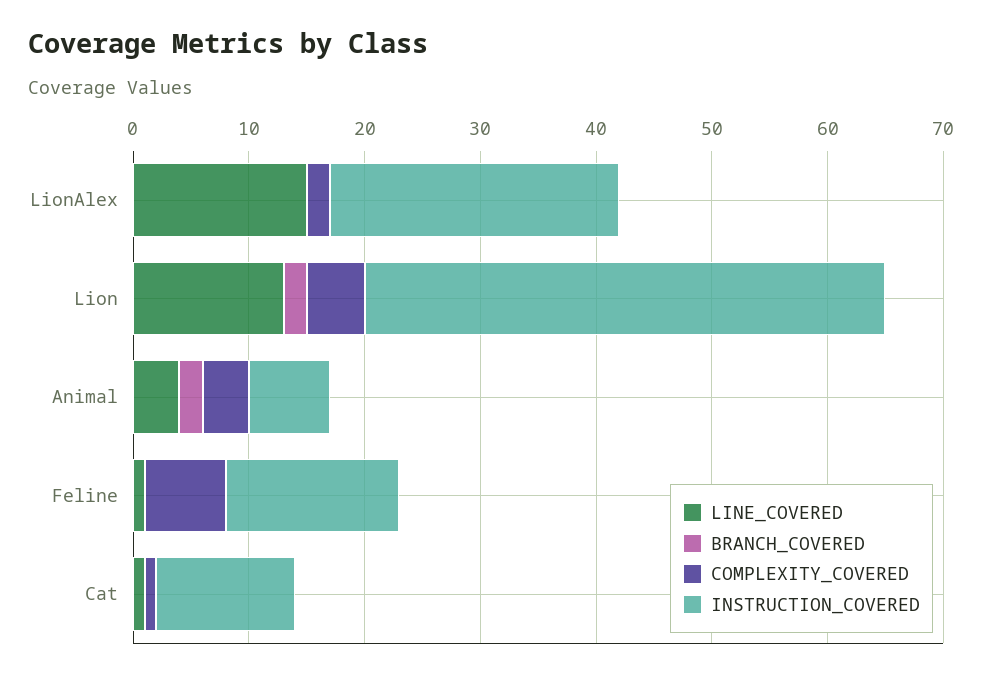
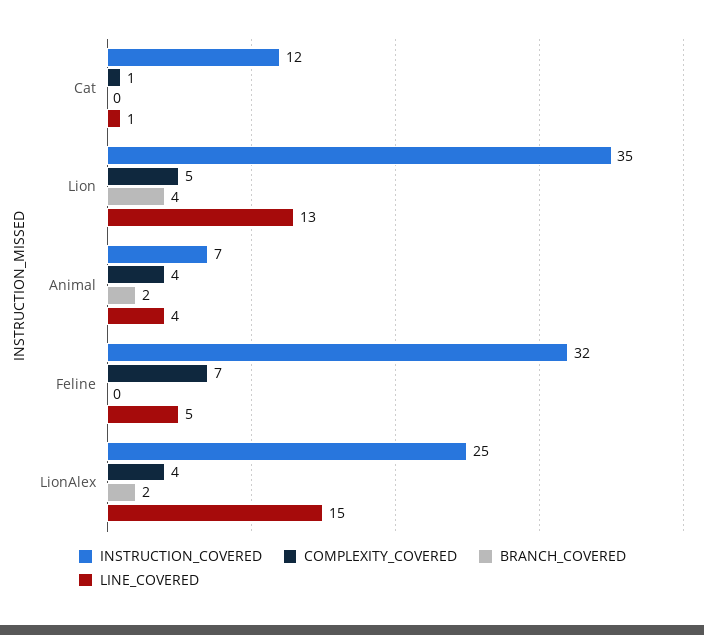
  {
    "LINE_COVERED": {
      "LionAlex": 15,
      "Lion": 13,
      "Animal": 4,
-     "Feline": 1,
+     "Feline": 5,
      "Cat": 1
    },
    "BRANCH_COVERED": {
-     "LionAlex": 0,
+     "LionAlex": 2,
-     "Lion": 2,
+     "Lion": 4,
      "Animal": 2,
      "Feline": 0,
      "Cat": 0
    },
    "COMPLEXITY_COVERED": {
-     "LionAlex": 2,
+     "LionAlex": 4,
      "Lion": 5,
      "Animal": 4,
      "Feline": 7,
      "Cat": 1
    },
    "INSTRUCTION_COVERED": {
      "LionAlex": 25,
-     "Lion": 45,
+     "Lion": 35,
      "Animal": 7,
-     "Feline": 15,
+     "Feline": 32,
      "Cat": 12
    }
  }

